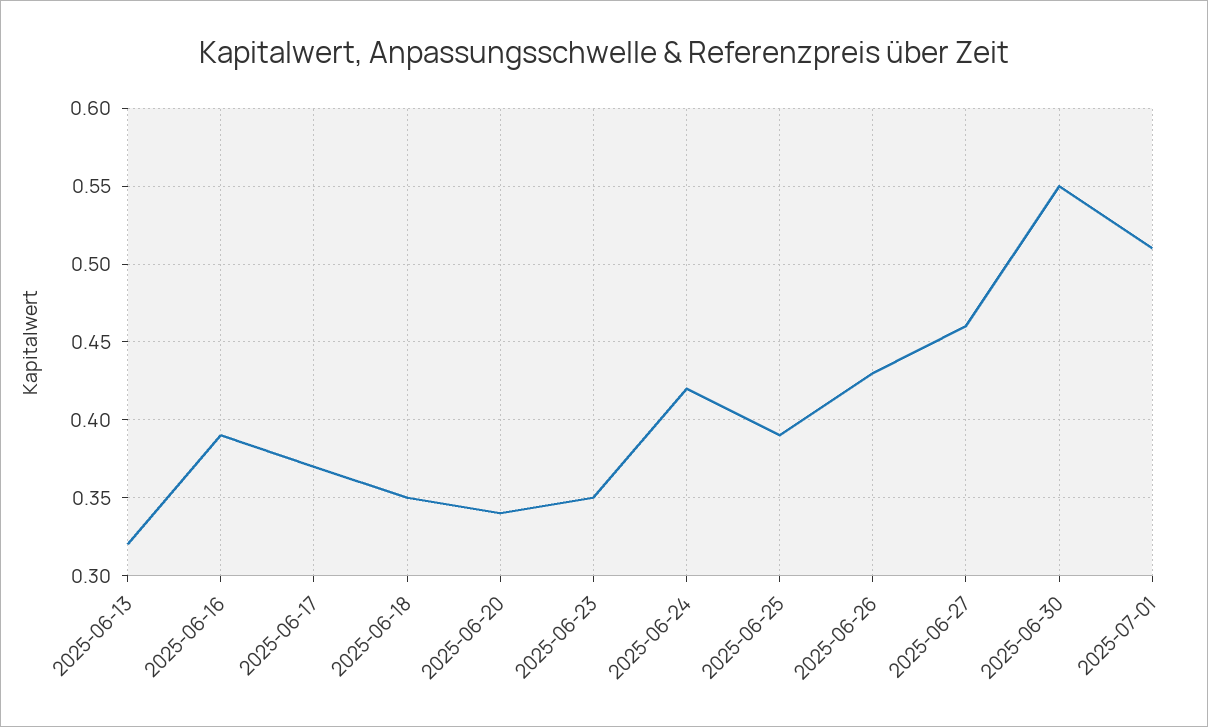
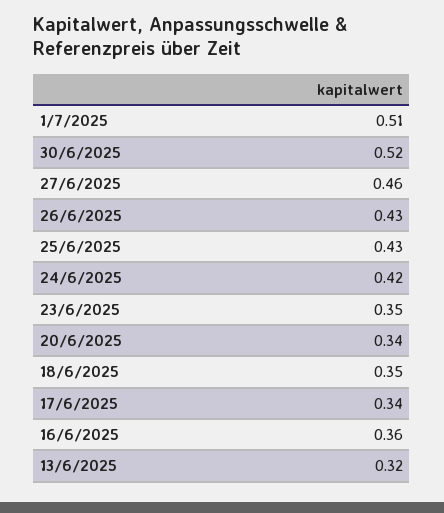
  {
    "2025-06-13": 0.32,
-   "2025-06-16": 0.39,
+   "2025-06-16": 0.36,
-   "2025-06-17": 0.37,
+   "2025-06-17": 0.34,
    "2025-06-18": 0.35,
    "2025-06-20": 0.34,
    "2025-06-23": 0.35,
    "2025-06-24": 0.42,
-   "2025-06-25": 0.39,
+   "2025-06-25": 0.43,
    "2025-06-26": 0.43,
    "2025-06-27": 0.46,
-   "2025-06-30": 0.55,
+   "2025-06-30": 0.52,
    "2025-07-01": 0.51
  }

